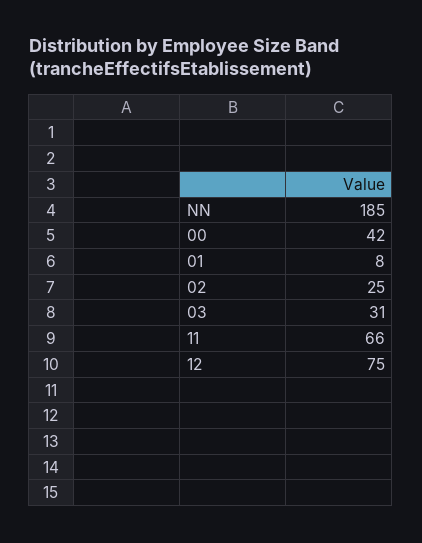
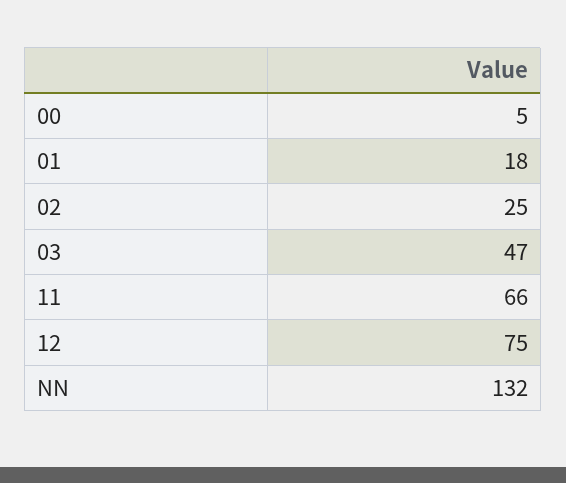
  {
-   "NN": 185,
+   "NN": 132,
-   "00": 42,
+   "00": 5,
-   "01": 8,
+   "01": 18,
    "02": 25,
-   "03": 31,
+   "03": 47,
    "11": 66,
    "12": 75
  }

